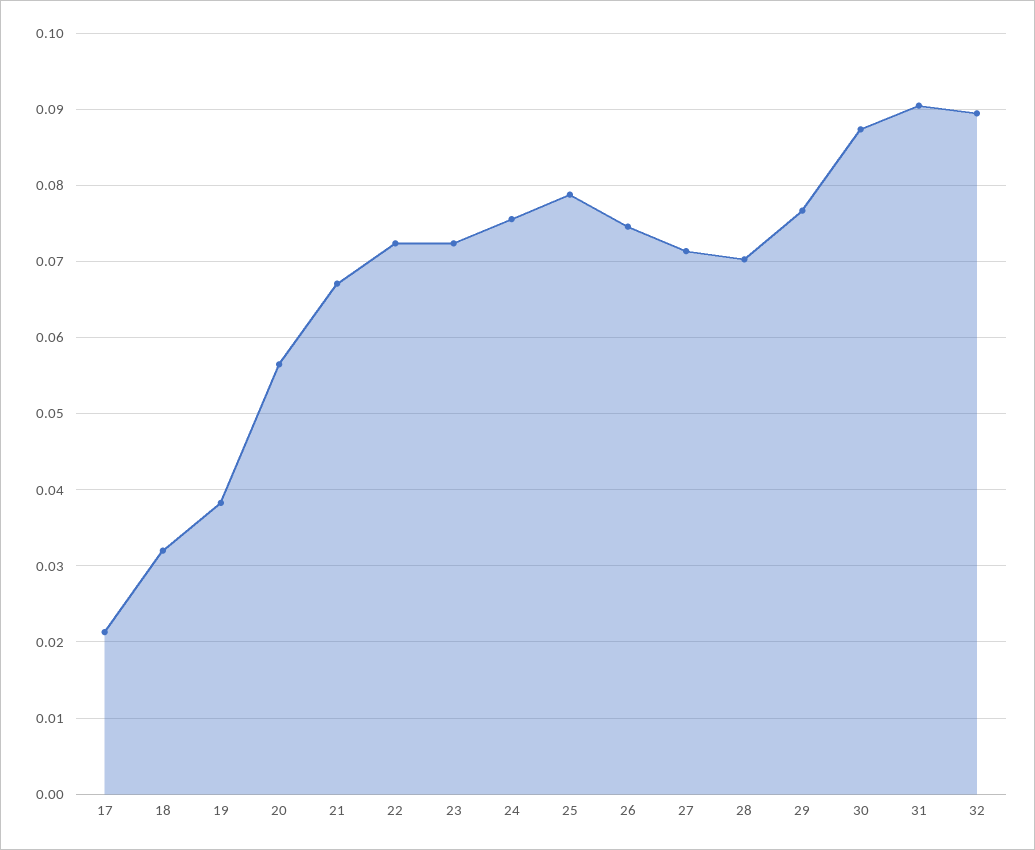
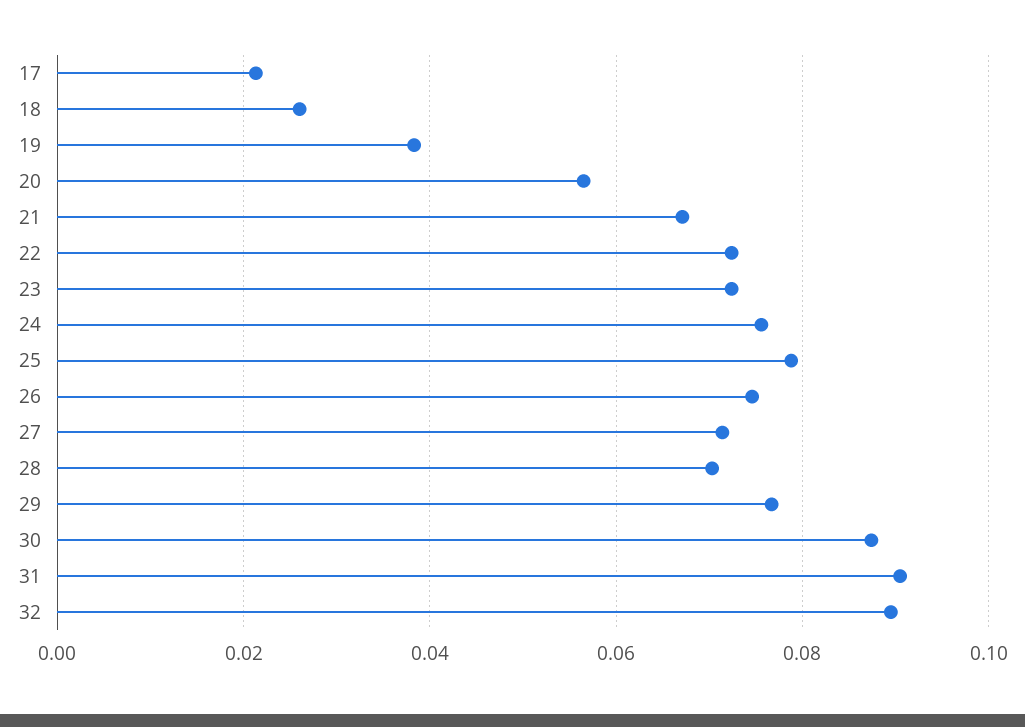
  {
    "17": 0.021,
-   "18": 0.032,
+   "18": 0.026,
    "19": 0.038,
    "20": 0.057,
    "21": 0.067,
    "22": 0.072,
    "23": 0.072,
    "24": 0.076,
    "25": 0.079,
    "26": 0.075,
    "27": 0.071,
    "28": 0.07,
    "29": 0.077,
    "30": 0.087,
    "31": 0.091,
    "32": 0.09
  }

